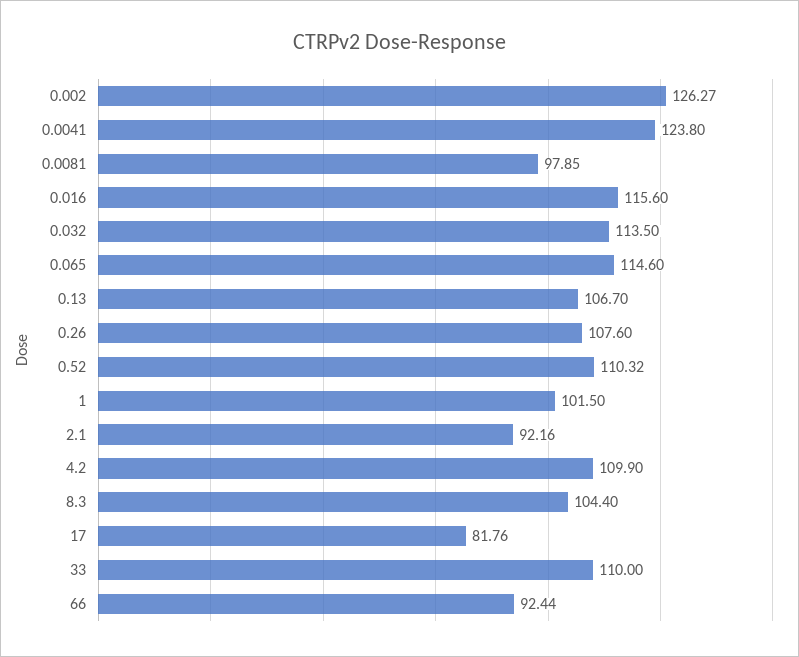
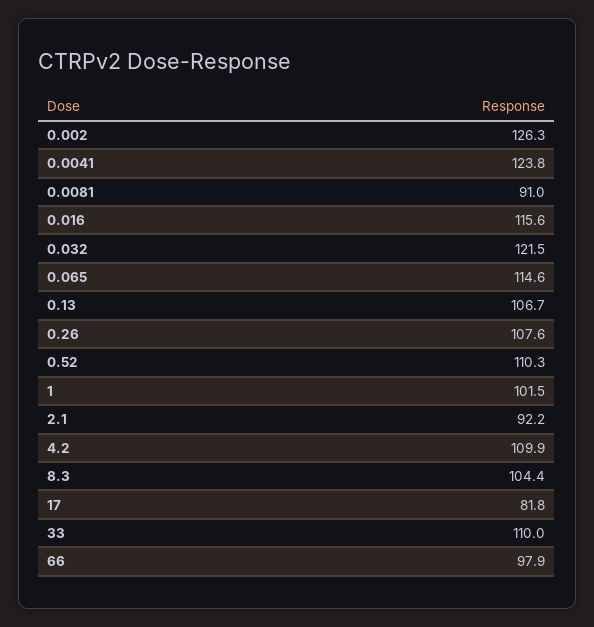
  {
    "0.002": 126.27,
    "0.0041": 123.8,
-   "0.0081": 97.85,
+   "0.0081": 91,
    "0.016": 115.6,
-   "0.032": 113.5,
+   "0.032": 121.5,
    "0.065": 114.6,
    "0.13": 106.7,
    "0.26": 107.6,
    "0.52": 110.32,
    "1": 101.5,
    "2.1": 92.16,
    "4.2": 109.9,
    "8.3": 104.4,
    "17": 81.76,
    "33": 110,
-   "66": 92.44
+   "66": 97.9
  }

